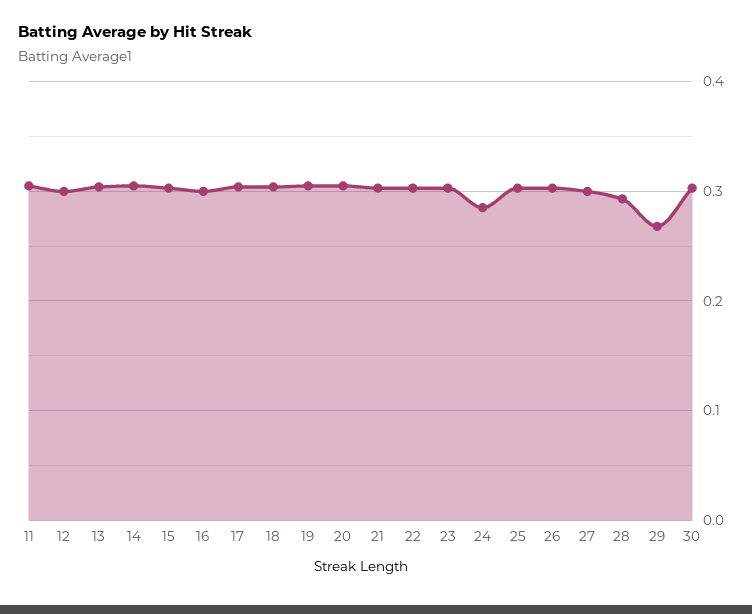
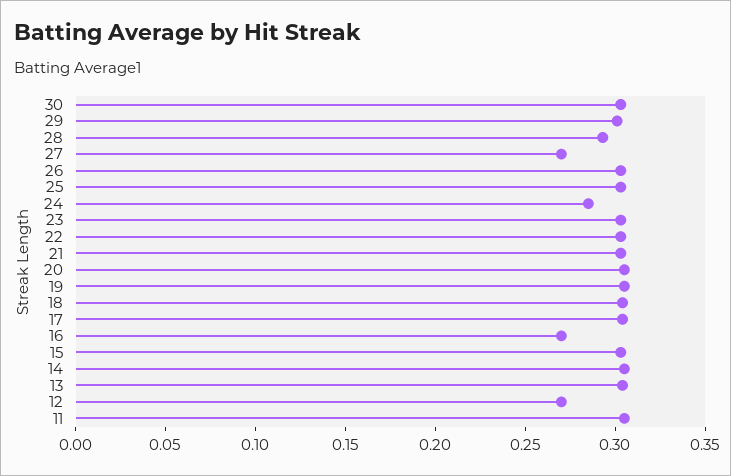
  {
    "11": 0.31,
-   "12": 0.3,
+   "12": 0.27,
    "13": 0.3,
    "14": 0.31,
    "15": 0.3,
-   "16": 0.3,
+   "16": 0.27,
    "17": 0.3,
    "18": 0.3,
    "19": 0.31,
    "20": 0.31,
    "21": 0.3,
    "22": 0.3,
    "23": 0.3,
    "24": 0.29,
    "25": 0.3,
    "26": 0.3,
-   "27": 0.3,
+   "27": 0.27,
    "28": 0.29,
-   "29": 0.27,
+   "29": 0.3,
    "30": 0.3
  }

